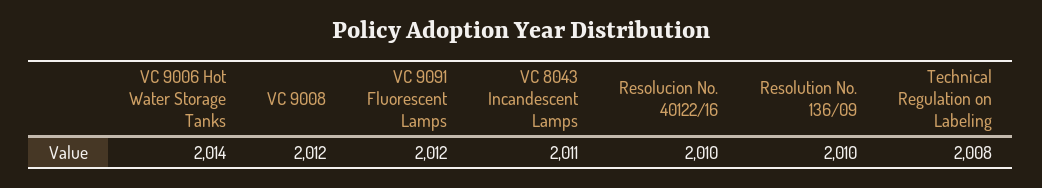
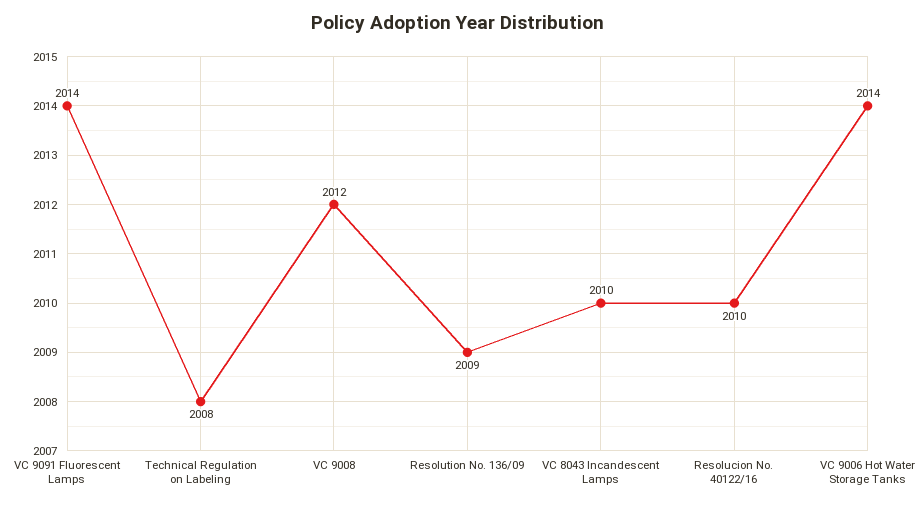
  {
    "VC 9006 Hot Water Storage Tanks": 2014,
    "VC 9008": 2012,
-   "VC 9091 Fluorescent Lamps": 2012,
+   "VC 9091 Fluorescent Lamps": 2014,
-   "VC 8043 Incandescent Lamps": 2011,
+   "VC 8043 Incandescent Lamps": 2010,
    "Resolucion No. 40122/16": 2010,
-   "Resolution No. 136/09": 2010,
+   "Resolution No. 136/09": 2009,
    "Technical Regulation on Labeling": 2008
  }

